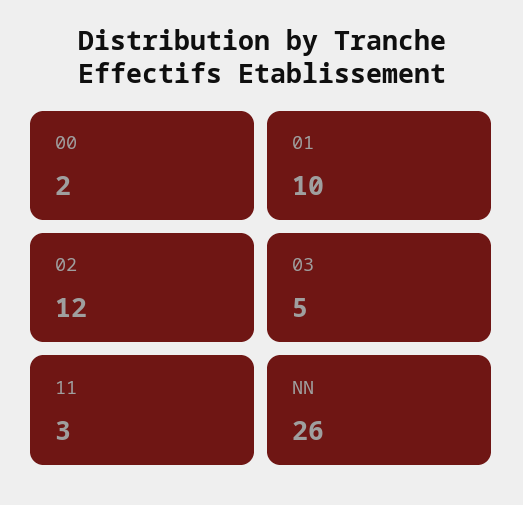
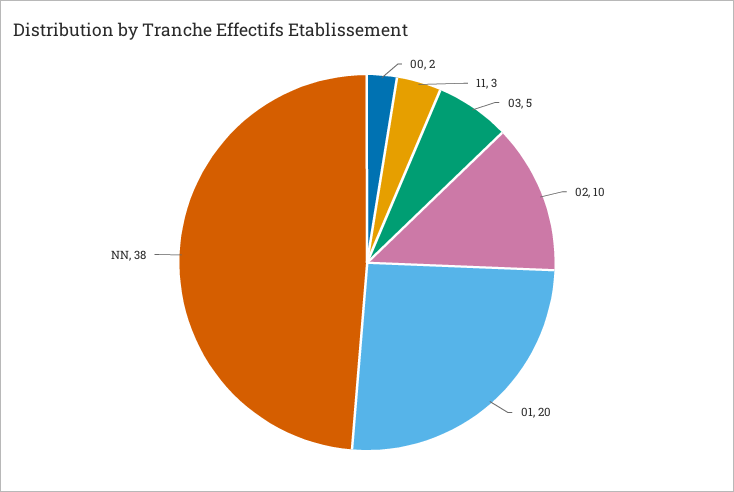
  {
    "00": 2,
-   "01": 10,
+   "01": 20,
-   "02": 12,
+   "02": 10,
    "03": 5,
    "11": 3,
-   "NN": 26
+   "NN": 38
  }

